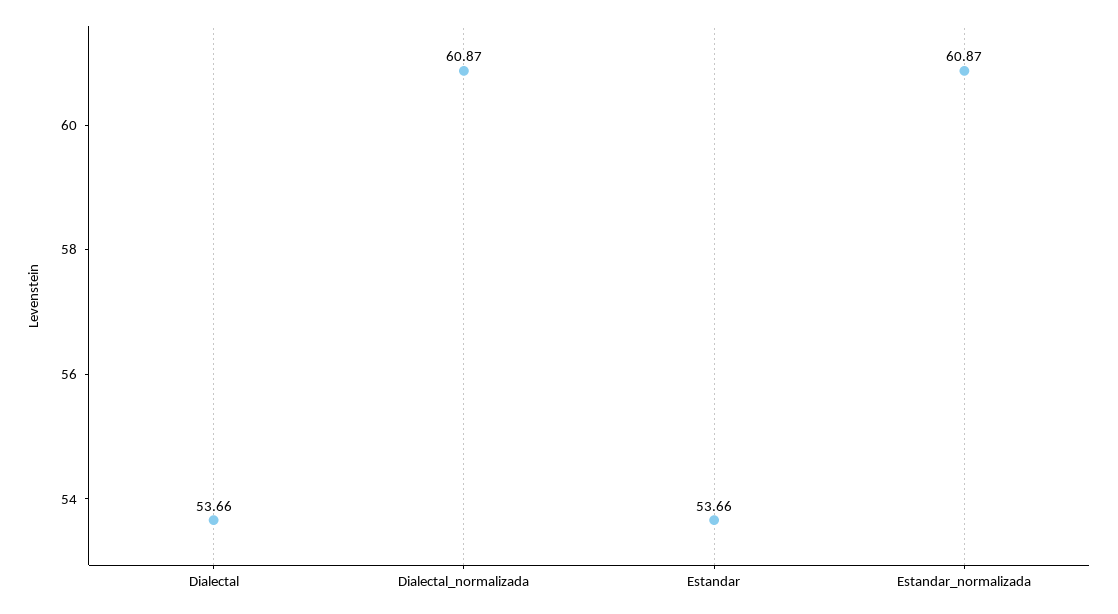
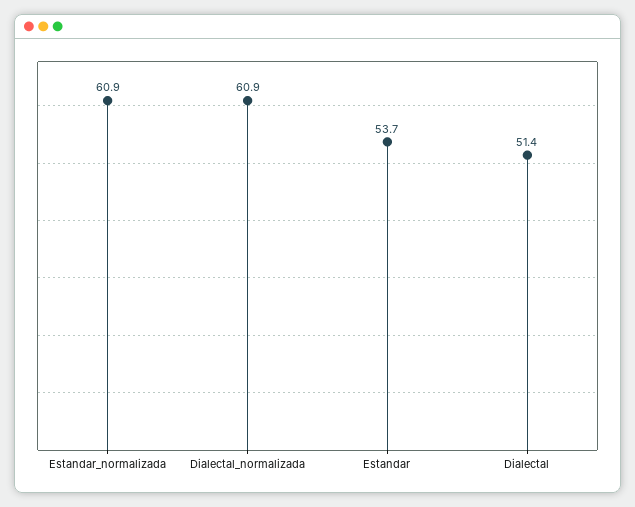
  {
-   "Dialectal": 53.66,
+   "Dialectal": 51.4,
    "Dialectal_normalizada": 60.87,
    "Estandar": 53.66,
    "Estandar_normalizada": 60.87
  }

